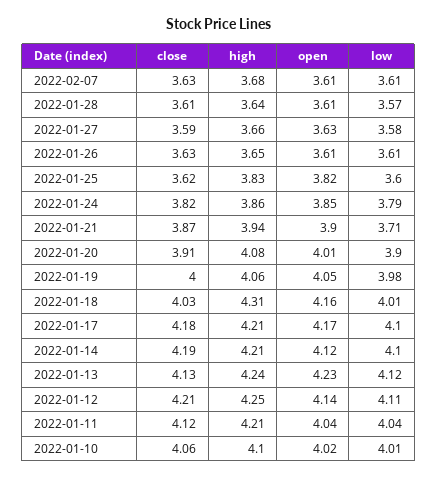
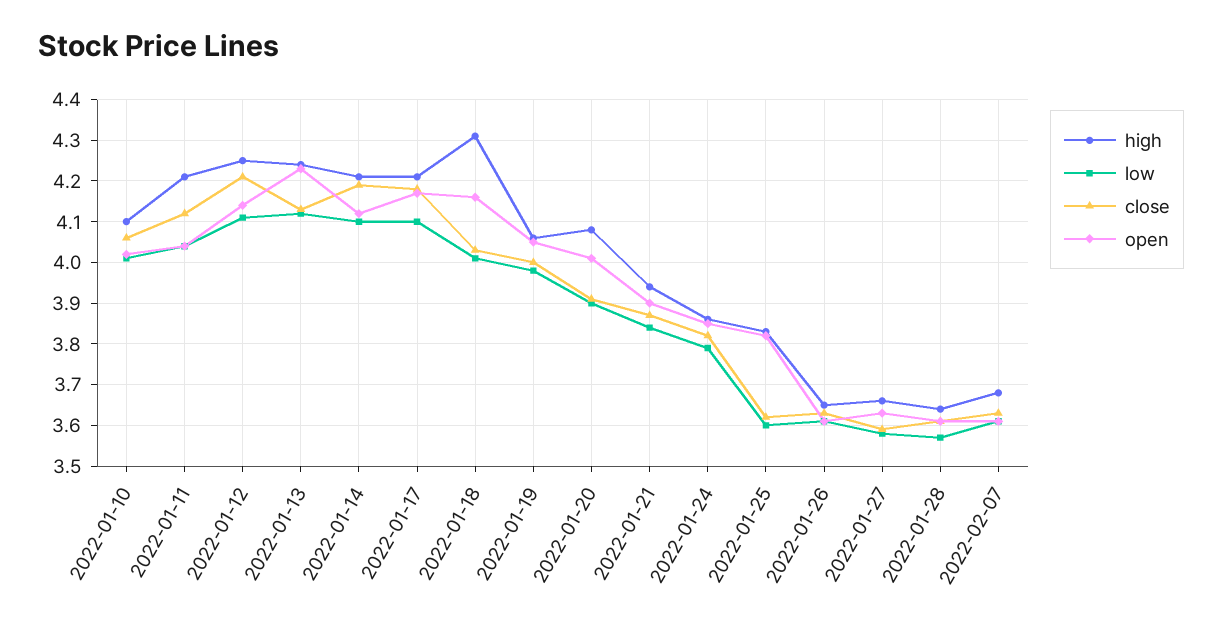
  {
    "close": {
      "2022-02-07": 3.63,
      "2022-01-28": 3.61,
      "2022-01-27": 3.59,
      "2022-01-26": 3.63,
      "2022-01-25": 3.62,
      "2022-01-24": 3.82,
      "2022-01-21": 3.87,
      "2022-01-20": 3.91,
      "2022-01-19": 4,
      "2022-01-18": 4.03,
      "2022-01-17": 4.18,
      "2022-01-14": 4.19,
      "2022-01-13": 4.13,
      "2022-01-12": 4.21,
      "2022-01-11": 4.12,
      "2022-01-10": 4.06
    },
    "high": {
      "2022-02-07": 3.68,
      "2022-01-28": 3.64,
      "2022-01-27": 3.66,
      "2022-01-26": 3.65,
      "2022-01-25": 3.83,
      "2022-01-24": 3.86,
      "2022-01-21": 3.94,
      "2022-01-20": 4.08,
      "2022-01-19": 4.06,
      "2022-01-18": 4.31,
      "2022-01-17": 4.21,
      "2022-01-14": 4.21,
      "2022-01-13": 4.24,
      "2022-01-12": 4.25,
      "2022-01-11": 4.21,
      "2022-01-10": 4.1
    },
    "open": {
      "2022-02-07": 3.61,
      "2022-01-28": 3.61,
      "2022-01-27": 3.63,
      "2022-01-26": 3.61,
      "2022-01-25": 3.82,
      "2022-01-24": 3.85,
      "2022-01-21": 3.9,
      "2022-01-20": 4.01,
      "2022-01-19": 4.05,
      "2022-01-18": 4.16,
      "2022-01-17": 4.17,
      "2022-01-14": 4.12,
      "2022-01-13": 4.23,
      "2022-01-12": 4.14,
      "2022-01-11": 4.04,
      "2022-01-10": 4.02
    },
    "low": {
      "2022-02-07": 3.61,
      "2022-01-28": 3.57,
      "2022-01-27": 3.58,
      "2022-01-26": 3.61,
      "2022-01-25": 3.6,
      "2022-01-24": 3.79,
-     "2022-01-21": 3.71,
+     "2022-01-21": 3.85,
      "2022-01-20": 3.9,
      "2022-01-19": 3.98,
      "2022-01-18": 4.01,
      "2022-01-17": 4.1,
      "2022-01-14": 4.1,
      "2022-01-13": 4.12,
      "2022-01-12": 4.11,
      "2022-01-11": 4.04,
      "2022-01-10": 4.01
    }
  }

